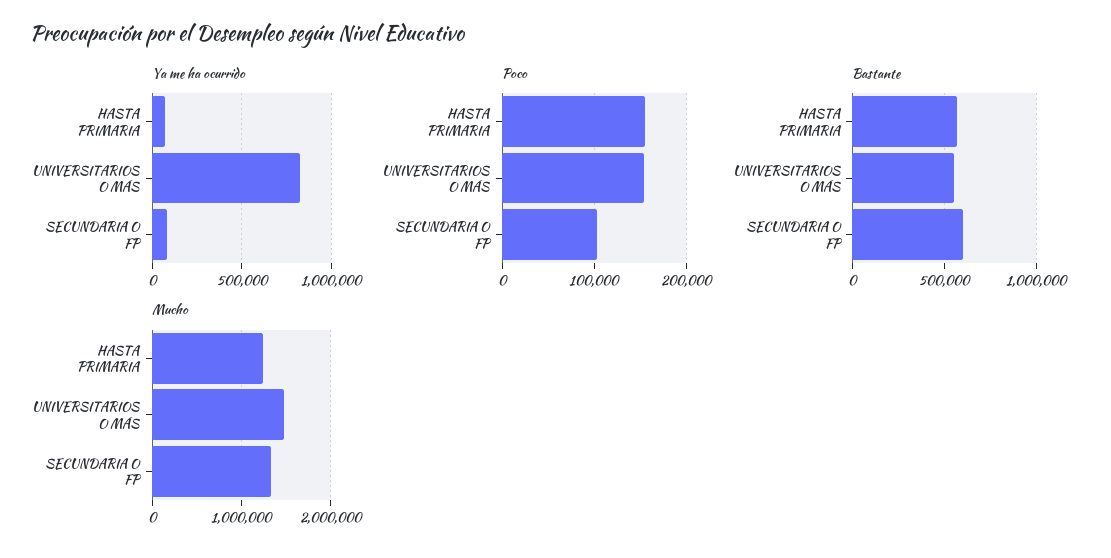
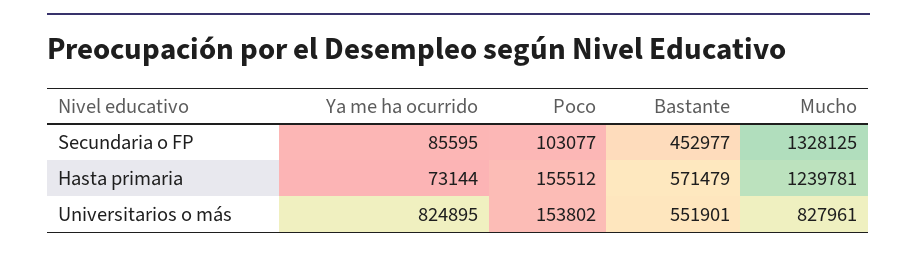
  {
    "Ya me ha ocurrido": {
      "HASTA PRIMARIA": 73144,
      "UNIVERSITARIOS O MÁS": 824895,
      "SECUNDARIA O FP": 85595
    },
    "Poco": {
      "HASTA PRIMARIA": 155512,
      "UNIVERSITARIOS O MÁS": 153802,
      "SECUNDARIA O FP": 103077
    },
    "Bastante": {
      "HASTA PRIMARIA": 571479,
      "UNIVERSITARIOS O MÁS": 551901,
-     "SECUNDARIA O FP": 600000
+     "SECUNDARIA O FP": 452977
    },
    "Mucho": {
      "HASTA PRIMARIA": 1239781,
-     "UNIVERSITARIOS O MÁS": 1500000,
+     "UNIVERSITARIOS O MÁS": 827961,
      "SECUNDARIA O FP": 1328125
    }
  }

